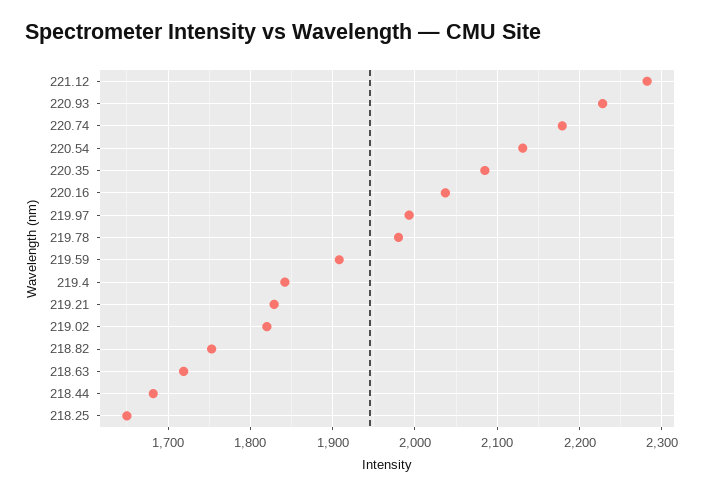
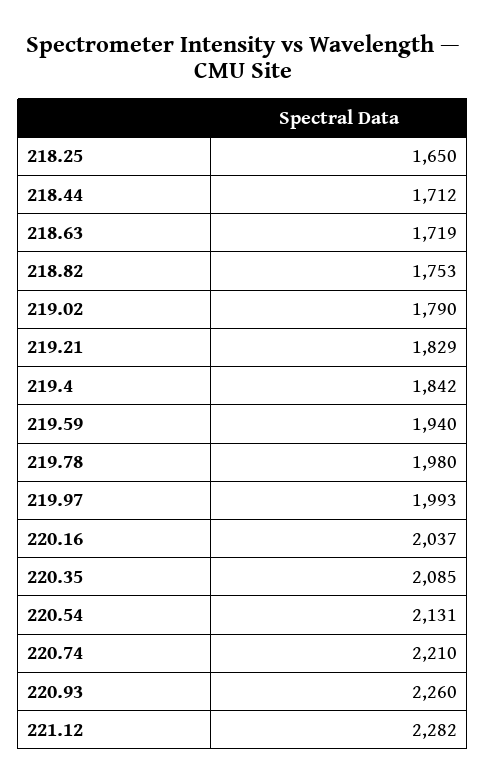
  {
    "221.12": 2282,
-   "220.93": 2230,
+   "220.93": 2260,
-   "220.74": 2180,
+   "220.74": 2210,
    "220.54": 2131,
    "220.35": 2085,
    "220.16": 2037,
    "219.97": 1993,
    "219.78": 1980,
-   "219.59": 1910,
+   "219.59": 1940,
    "219.4": 1842,
    "219.21": 1829,
-   "219.02": 1820,
+   "219.02": 1790,
    "218.82": 1753,
    "218.63": 1719,
-   "218.44": 1680,
+   "218.44": 1712,
    "218.25": 1650
  }

